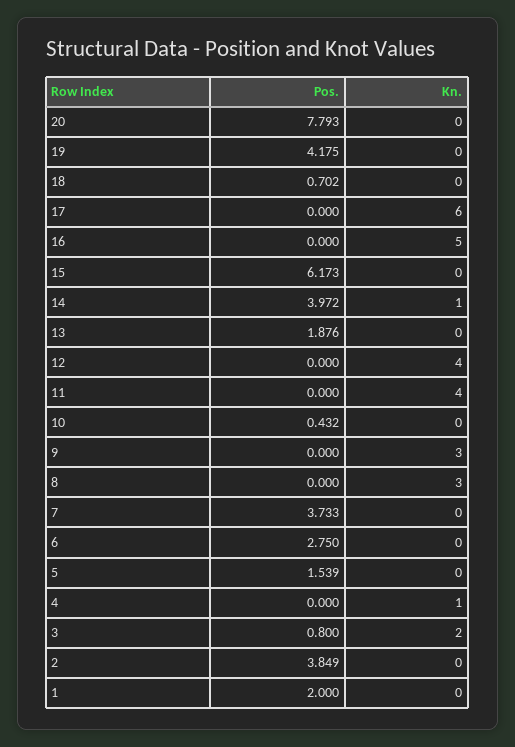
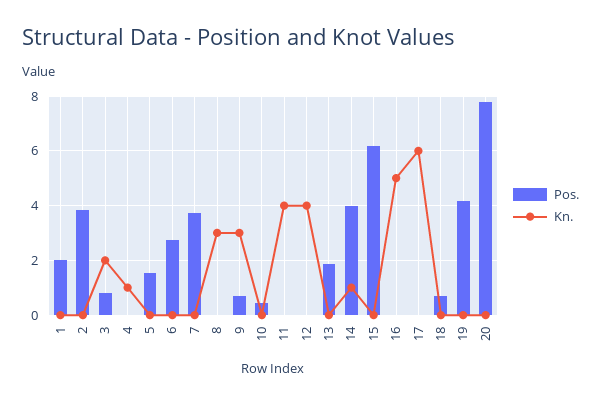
  {
    "Pos.": {
      "20": 7.793,
      "19": 4.175,
      "18": 0.702,
      "17": 0,
      "16": 0,
      "15": 6.173,
      "14": 3.972,
      "13": 1.876,
      "12": 0,
      "11": 0,
      "10": 0.432,
-     "9": 0,
+     "9": 0.75,
      "8": 0,
      "7": 3.733,
      "6": 2.75,
      "5": 1.539,
      "4": 0,
      "3": 0.8,
      "2": 3.849,
      "1": 2
    },
    "Kn.": {
      "20": 0,
      "19": 0,
      "18": 0,
      "17": 6,
      "16": 5,
      "15": 0,
      "14": 1,
      "13": 0,
      "12": 4,
      "11": 4,
      "10": 0,
      "9": 3,
      "8": 3,
      "7": 0,
      "6": 0,
      "5": 0,
      "4": 1,
      "3": 2,
      "2": 0,
      "1": 0
    }
  }

